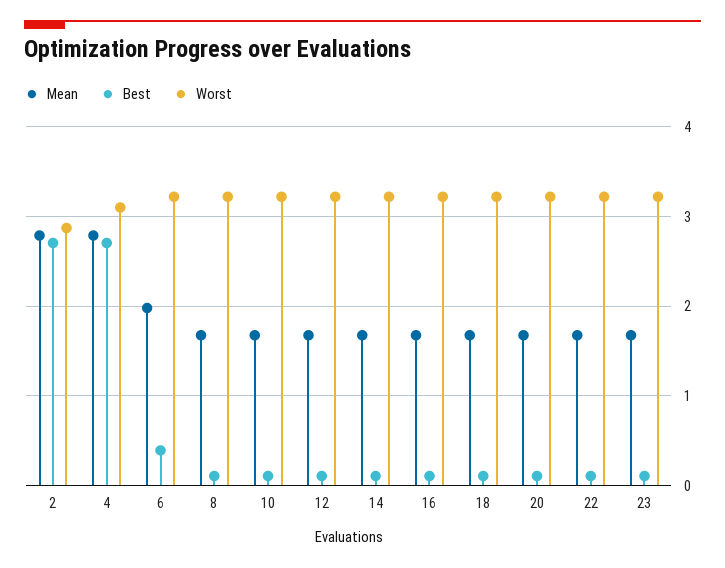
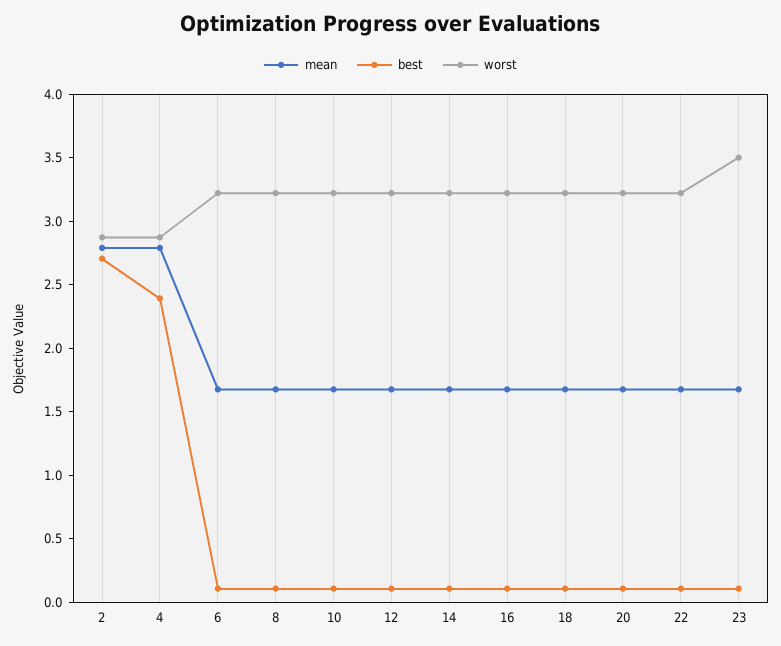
  {
    "Mean": {
      "2": 2.8,
      "4": 2.8,
-     "6": 2,
+     "6": 1.7,
      "8": 1.7,
      "10": 1.7,
      "12": 1.7,
      "14": 1.7,
      "16": 1.7,
      "18": 1.7,
      "20": 1.7,
      "22": 1.7,
      "23": 1.7
    },
    "Best": {
      "2": 2.7,
-     "4": 2.7,
+     "4": 2.4,
-     "6": 0.4,
+     "6": 0.1,
      "8": 0.1,
      "10": 0.1,
      "12": 0.1,
      "14": 0.1,
      "16": 0.1,
      "18": 0.1,
      "20": 0.1,
      "22": 0.1,
      "23": 0.1
    },
    "Worst": {
      "2": 2.9,
-     "4": 3.1,
+     "4": 2.9,
      "6": 3.2,
      "8": 3.2,
      "10": 3.2,
      "12": 3.2,
      "14": 3.2,
      "16": 3.2,
      "18": 3.2,
      "20": 3.2,
      "22": 3.2,
-     "23": 3.2
+     "23": 3.5
    }
  }

